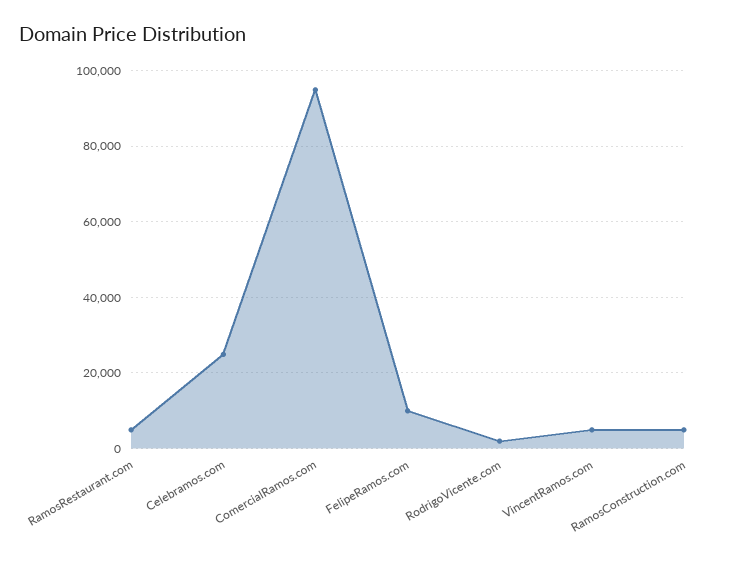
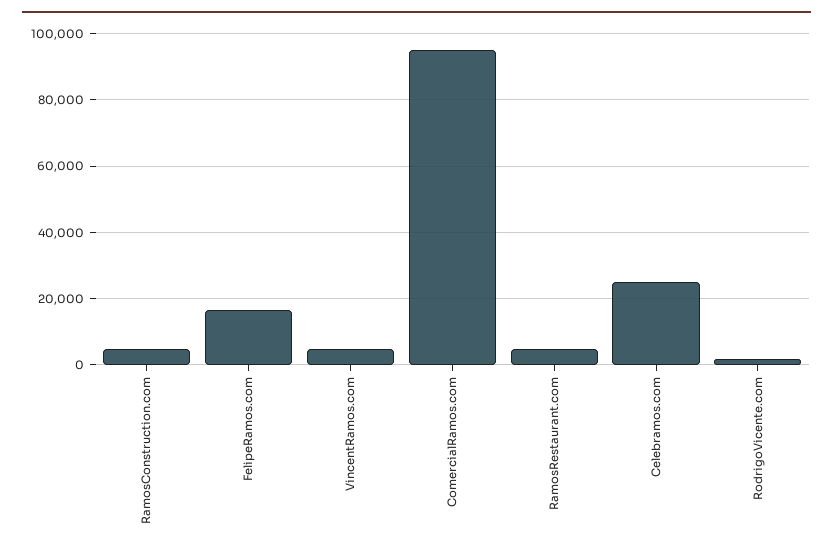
  {
    "RamosRestaurant.com": 4000,
    "Celebramos.com": 24000,
    "ComercialRamos.com": 94000,
-   "FelipeRamos.com": 10000,
+   "FelipeRamos.com": 16000,
    "RodrigoVicente.com": 2000,
    "VincentRamos.com": 4000,
    "RamosConstruction.com": 4000
  }

